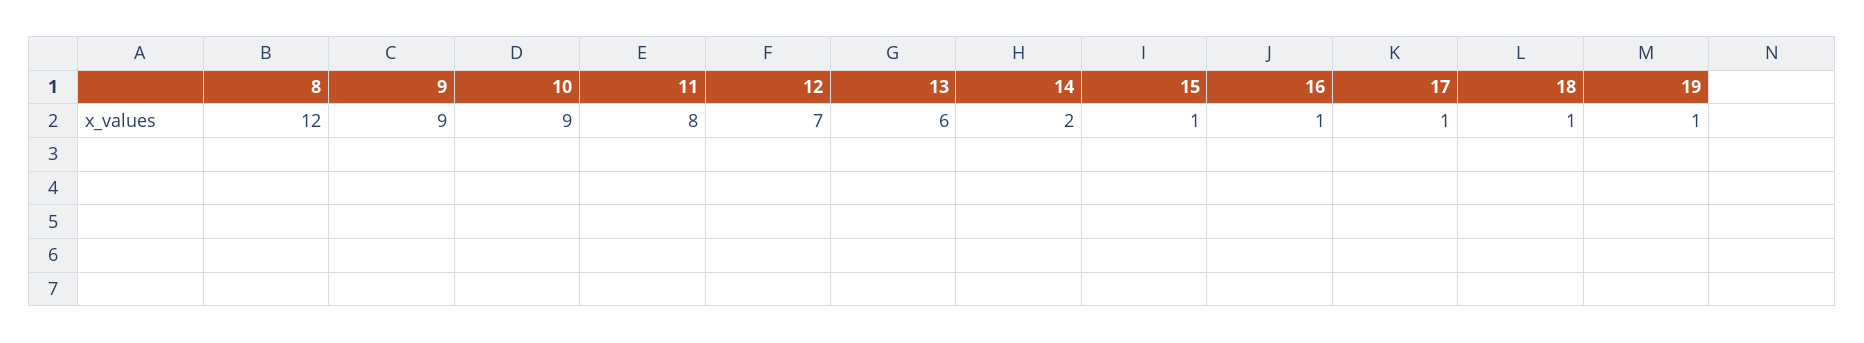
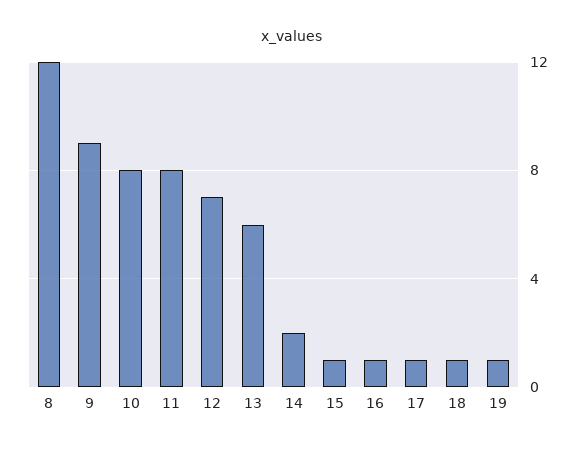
  {
    "8": 12,
    "9": 9,
-   "10": 9,
+   "10": 8,
    "11": 8,
    "12": 7,
    "13": 6,
    "14": 2,
    "15": 1,
    "16": 1,
    "17": 1,
    "18": 1,
    "19": 1
  }

